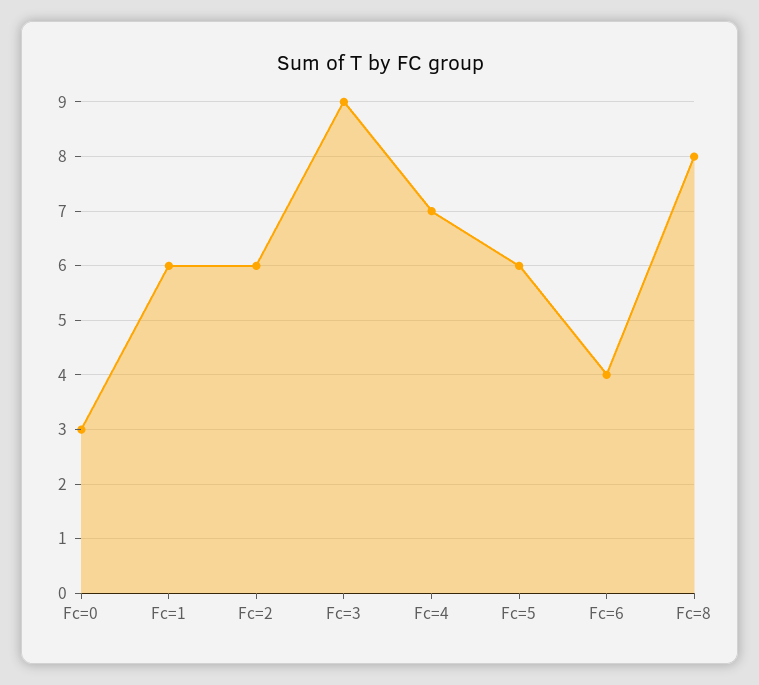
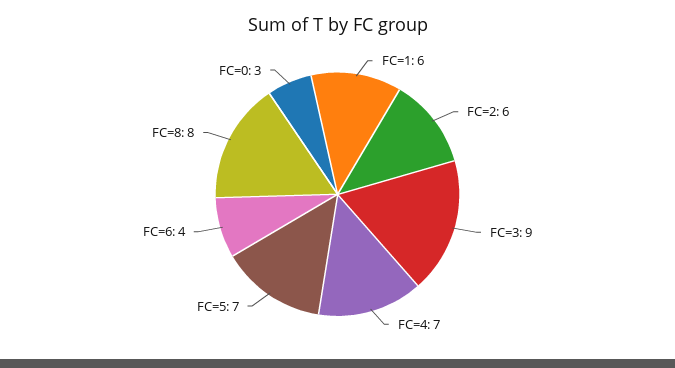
  {
    "Fc=0": 3,
    "Fc=1": 6,
    "Fc=2": 6,
    "Fc=3": 9,
    "Fc=4": 7,
-   "Fc=5": 6,
+   "Fc=5": 7,
    "Fc=6": 4,
    "Fc=8": 8
  }

